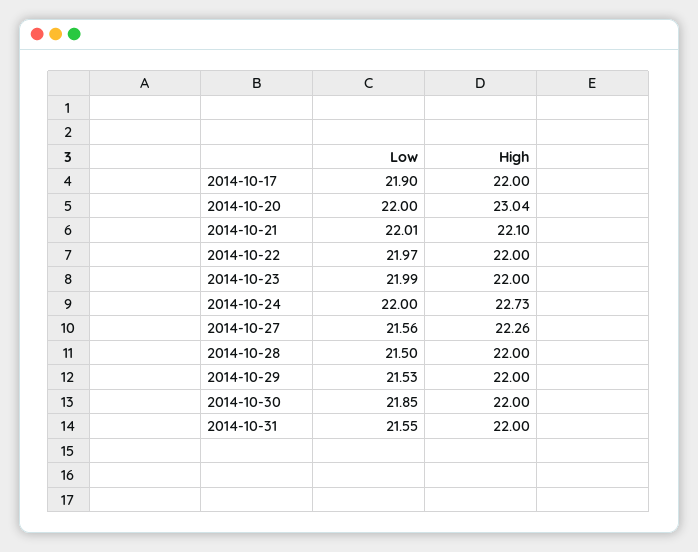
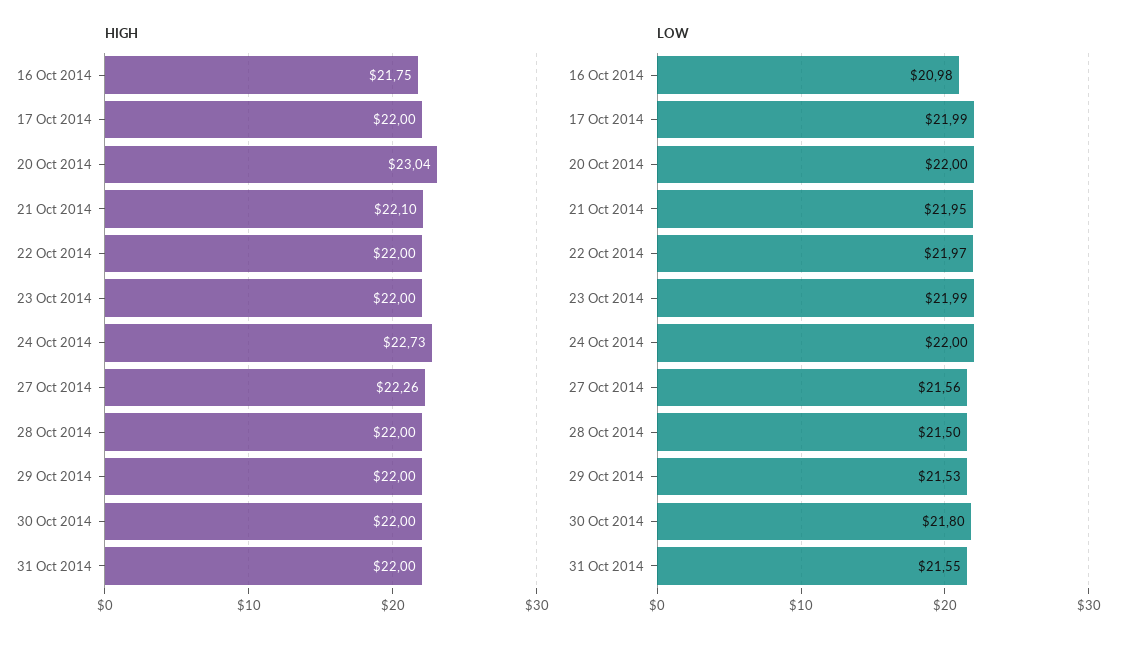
  {
    "Low": {
-     "2014-10-17": 21.9,
+     "2014-10-17": 21.99,
      "2014-10-20": 22,
-     "2014-10-21": 22.01,
+     "2014-10-21": 21.95,
      "2014-10-22": 21.97,
      "2014-10-23": 21.99,
      "2014-10-24": 22,
      "2014-10-27": 21.56,
      "2014-10-28": 21.5,
      "2014-10-29": 21.53,
-     "2014-10-30": 21.85,
+     "2014-10-30": 21.8,
-     "2014-10-31": 21.55
+     "2014-10-31": 21.55,
+     "16 Oct 2014": 20.98
    },
    "High": {
      "2014-10-17": 22,
      "2014-10-20": 23.04,
      "2014-10-21": 22.1,
      "2014-10-22": 22,
      "2014-10-23": 22,
      "2014-10-24": 22.73,
      "2014-10-27": 22.26,
      "2014-10-28": 22,
      "2014-10-29": 22,
      "2014-10-30": 22,
-     "2014-10-31": 22
+     "2014-10-31": 22,
+     "16 Oct 2014": 21.75
    }
  }

